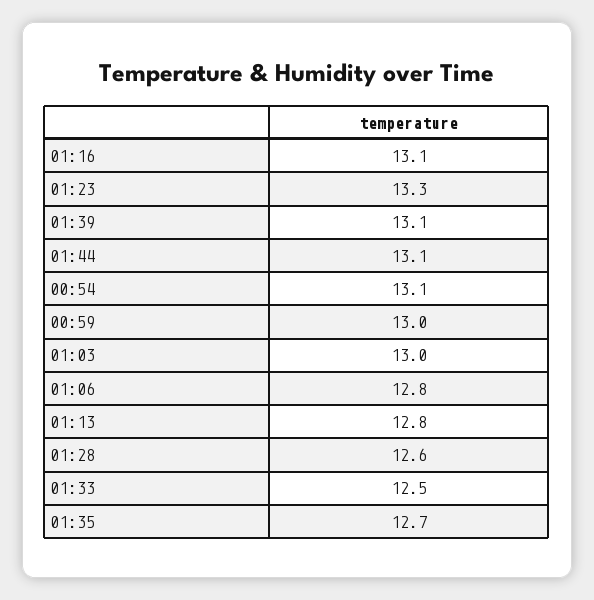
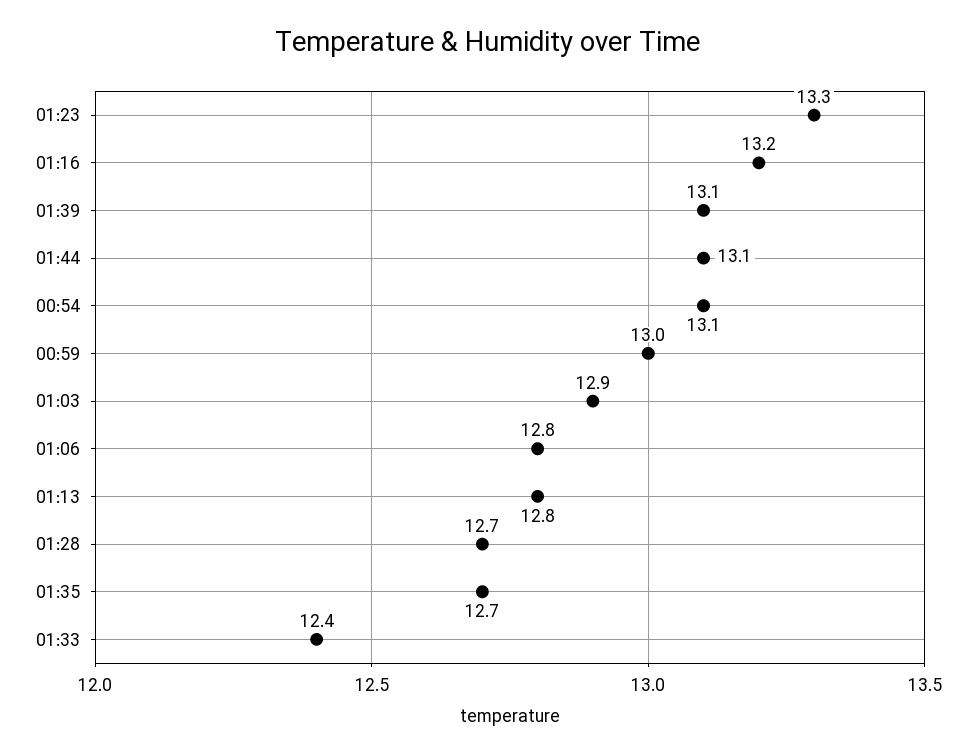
  {
-   "01:16": 13.1,
+   "01:16": 13.2,
    "01:23": 13.3,
    "01:39": 13.1,
    "01:44": 13.1,
    "00:54": 13.1,
    "00:59": 13,
-   "01:03": 13,
+   "01:03": 12.9,
    "01:06": 12.8,
    "01:13": 12.8,
-   "01:28": 12.6,
+   "01:28": 12.7,
-   "01:33": 12.5,
+   "01:33": 12.4,
    "01:35": 12.7
  }

